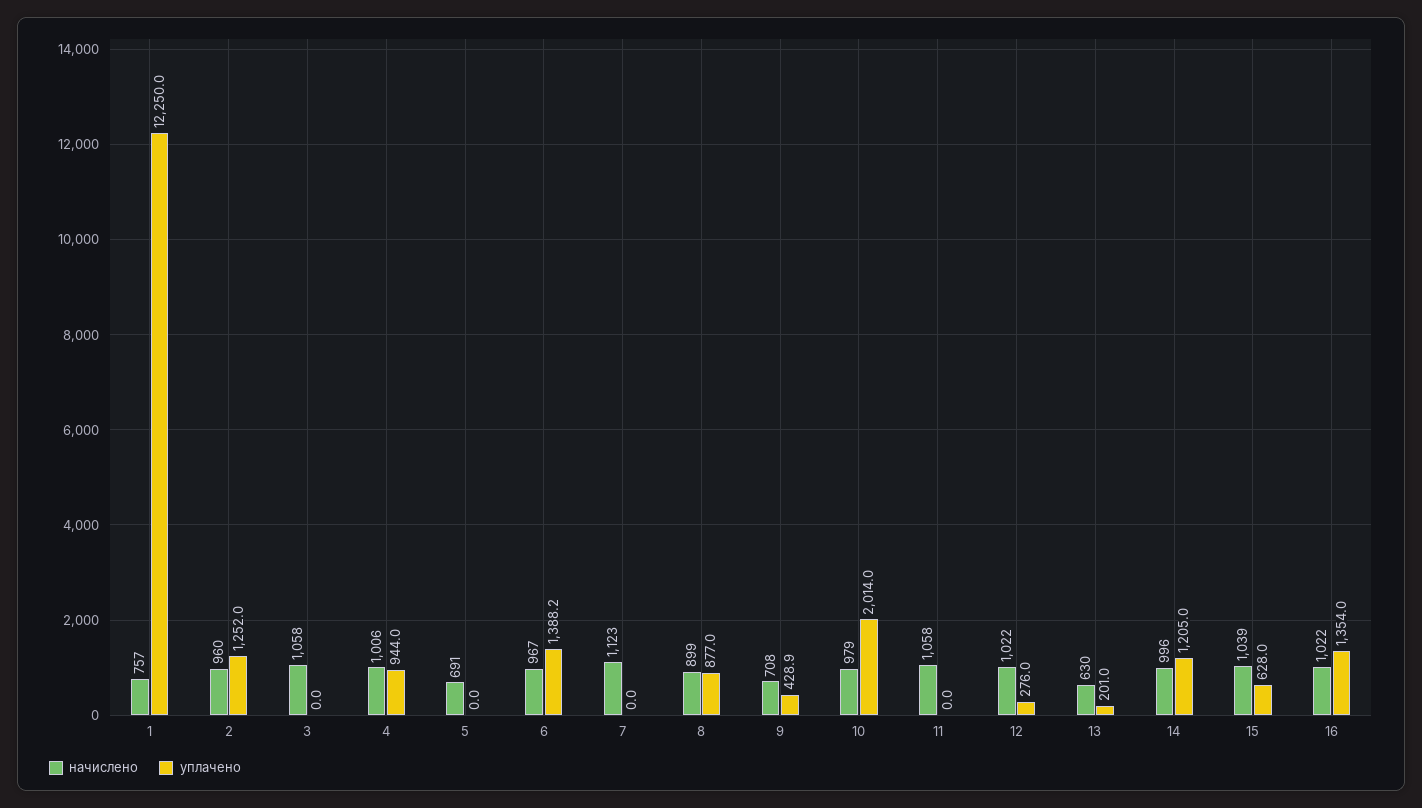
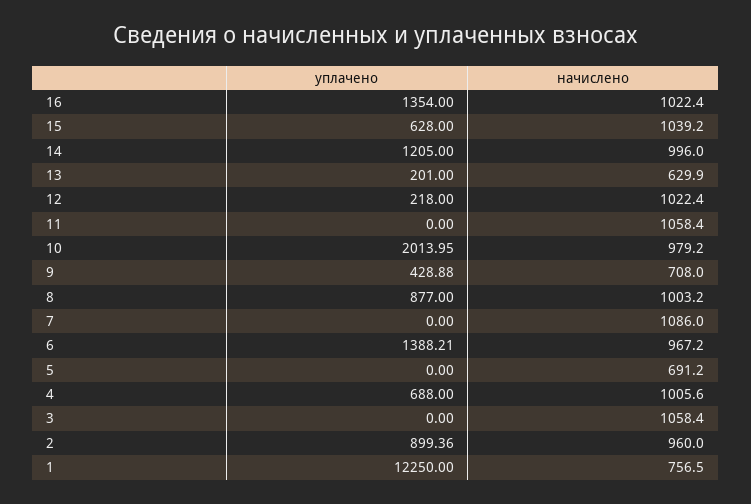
  {
    "начислено": {
      "1": 756.5,
      "2": 960,
      "3": 1058.4,
      "4": 1005.6,
      "5": 691.2,
      "6": 967.2,
-     "7": 1123,
+     "7": 1086,
-     "8": 899,
+     "8": 1003.2,
      "9": 708,
      "10": 979.2,
      "11": 1058.4,
      "12": 1022.4,
      "13": 629.9,
      "14": 996,
      "15": 1039.2,
      "16": 1022.4
    },
    "уплачено": {
      "1": 12250,
-     "2": 1252,
+     "2": 899.36,
      "3": 0,
-     "4": 944,
+     "4": 688,
      "5": 0,
      "6": 1388.21,
      "7": 0,
      "8": 877,
      "9": 428.88,
      "10": 2013.95,
      "11": 0,
-     "12": 276,
+     "12": 218,
      "13": 201,
      "14": 1205,
      "15": 628,
      "16": 1354
    }
  }

